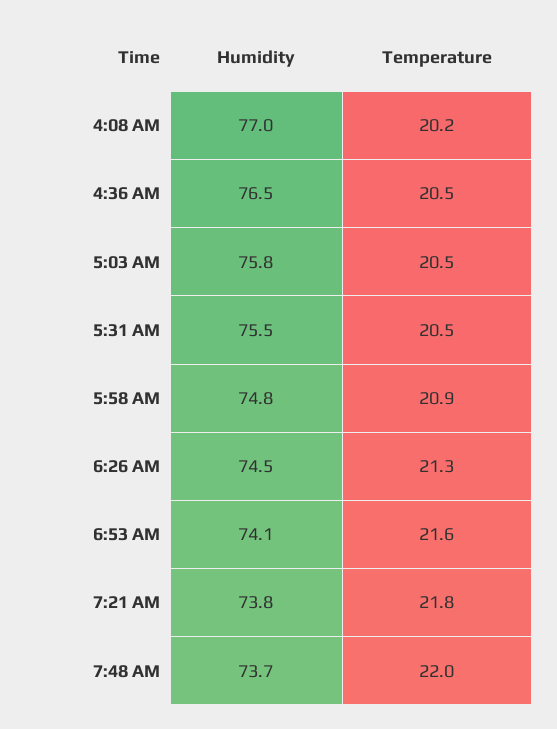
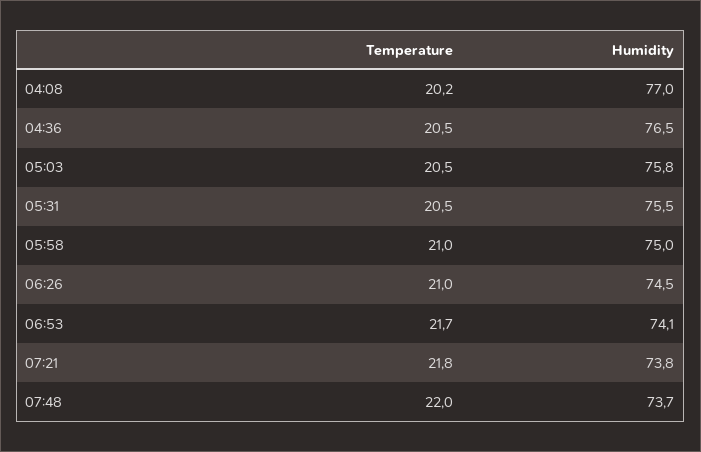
  {
    "Humidity": {
      "4:08 AM": 77,
      "4:36 AM": 76.5,
      "5:03 AM": 75.8,
      "5:31 AM": 75.5,
-     "5:58 AM": 74.8,
+     "5:58 AM": 75,
      "6:26 AM": 74.5,
      "6:53 AM": 74.1,
      "7:21 AM": 73.8,
      "7:48 AM": 73.7
    },
    "Temperature": {
      "4:08 AM": 20.2,
      "4:36 AM": 20.5,
      "5:03 AM": 20.5,
      "5:31 AM": 20.5,
-     "5:58 AM": 20.9,
+     "5:58 AM": 21,
-     "6:26 AM": 21.3,
+     "6:26 AM": 21,
-     "6:53 AM": 21.6,
+     "6:53 AM": 21.7,
      "7:21 AM": 21.8,
      "7:48 AM": 22
    }
  }

